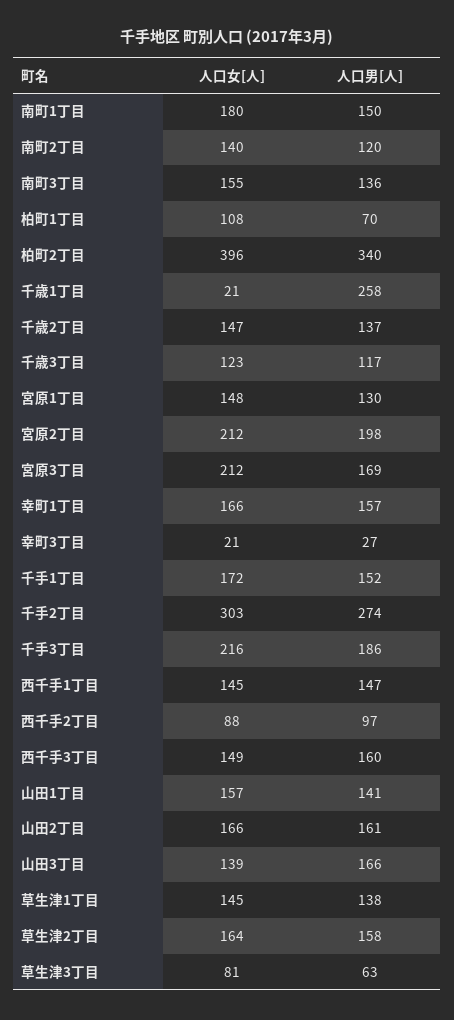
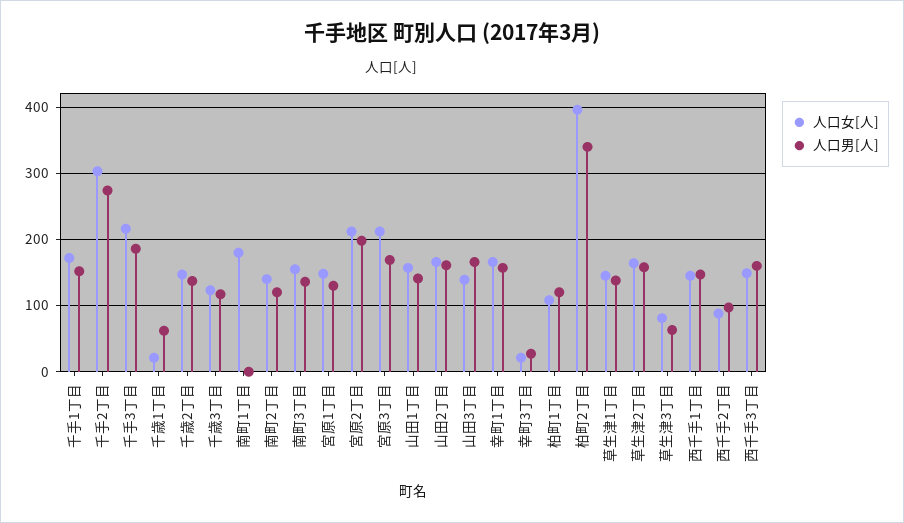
  {
    "人口女[人]": {
      "南町1丁目": 180,
      "南町2丁目": 140,
      "南町3丁目": 155,
      "柏町1丁目": 108,
      "柏町2丁目": 396,
      "千歳1丁目": 21,
      "千歳2丁目": 147,
      "千歳3丁目": 123,
      "宮原1丁目": 148,
      "宮原2丁目": 212,
      "宮原3丁目": 212,
      "幸町1丁目": 166,
      "幸町3丁目": 21,
      "千手1丁目": 172,
      "千手2丁目": 303,
      "千手3丁目": 216,
      "西千手1丁目": 145,
      "西千手2丁目": 88,
      "西千手3丁目": 149,
      "山田1丁目": 157,
      "山田2丁目": 166,
      "山田3丁目": 139,
      "草生津1丁目": 145,
      "草生津2丁目": 164,
      "草生津3丁目": 81
    },
    "人口男[人]": {
-     "南町1丁目": 150,
+     "南町1丁目": 0,
      "南町2丁目": 120,
      "南町3丁目": 136,
-     "柏町1丁目": 70,
+     "柏町1丁目": 120,
      "柏町2丁目": 340,
-     "千歳1丁目": 258,
+     "千歳1丁目": 60,
      "千歳2丁目": 137,
      "千歳3丁目": 117,
      "宮原1丁目": 130,
      "宮原2丁目": 198,
      "宮原3丁目": 169,
      "幸町1丁目": 157,
      "幸町3丁目": 27,
      "千手1丁目": 152,
      "千手2丁目": 274,
      "千手3丁目": 186,
      "西千手1丁目": 147,
      "西千手2丁目": 97,
      "西千手3丁目": 160,
      "山田1丁目": 141,
      "山田2丁目": 161,
      "山田3丁目": 166,
      "草生津1丁目": 138,
      "草生津2丁目": 158,
      "草生津3丁目": 63
    }
  }

